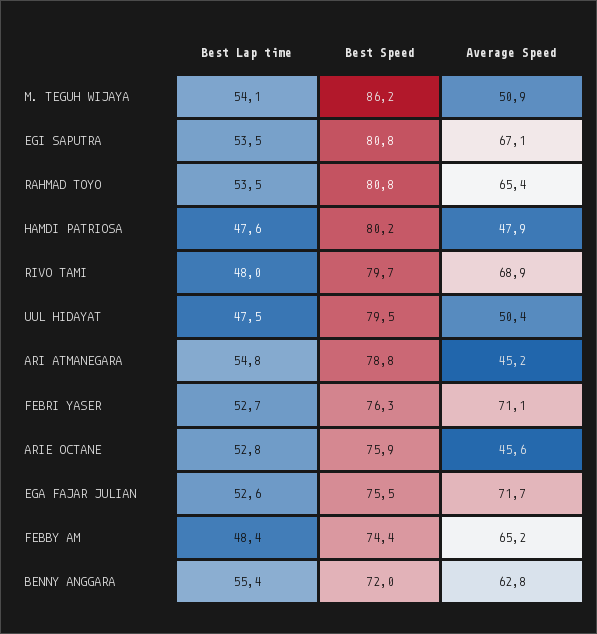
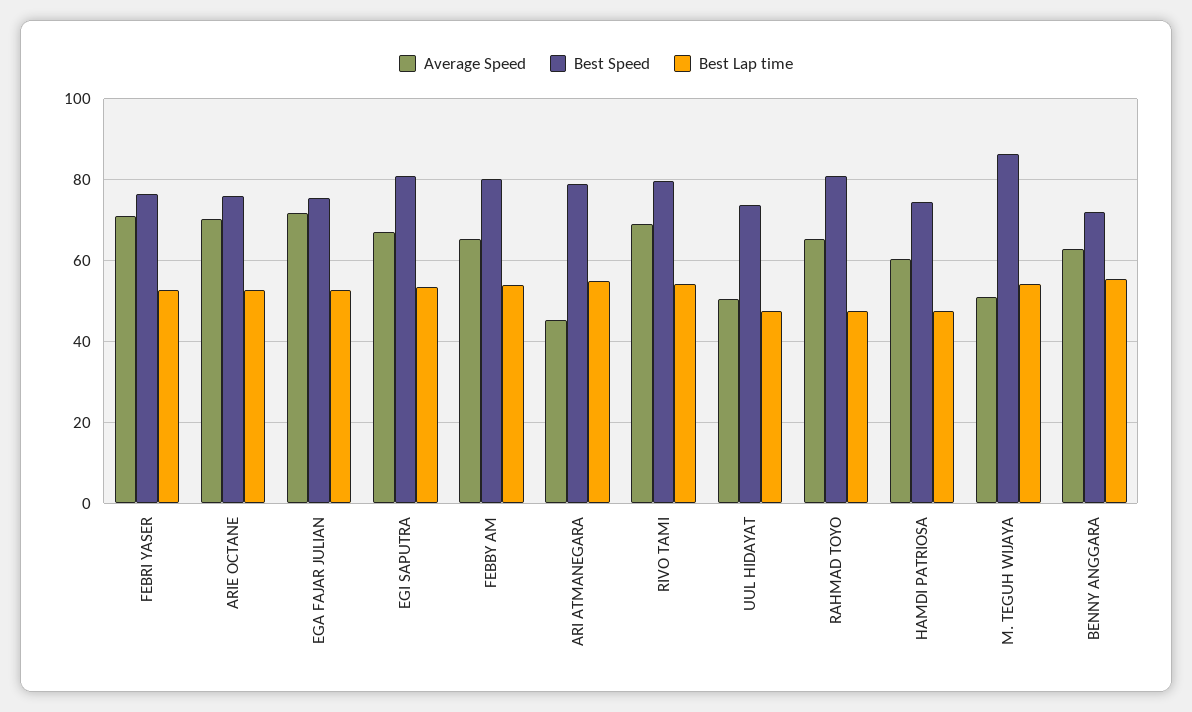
  {
    "Best Lap time": {
      "M. TEGUH WIJAYA": 54.1,
      "EGI SAPUTRA": 53.5,
-     "RAHMAD TOYO": 53.5,
+     "RAHMAD TOYO": 48,
      "HAMDI PATRIOSA": 47.6,
-     "RIVO TAMI": 48,
+     "RIVO TAMI": 54,
      "UUL HIDAYAT": 47.5,
      "ARI ATMANEGARA": 54.8,
      "FEBRI YASER": 52.7,
      "ARIE OCTANE": 52.8,
      "EGA FAJAR JULIAN": 52.6,
-     "FEBBY AM": 48.4,
+     "FEBBY AM": 54,
      "BENNY ANGGARA": 55.4
    },
    "Best Speed": {
      "M. TEGUH WIJAYA": 86.2,
      "EGI SAPUTRA": 80.8,
      "RAHMAD TOYO": 80.8,
-     "HAMDI PATRIOSA": 80.2,
+     "HAMDI PATRIOSA": 74,
      "RIVO TAMI": 79.7,
-     "UUL HIDAYAT": 79.5,
+     "UUL HIDAYAT": 74,
      "ARI ATMANEGARA": 78.8,
      "FEBRI YASER": 76.3,
      "ARIE OCTANE": 75.9,
      "EGA FAJAR JULIAN": 75.5,
-     "FEBBY AM": 74.4,
+     "FEBBY AM": 80,
      "BENNY ANGGARA": 72
    },
    "Average Speed": {
      "M. TEGUH WIJAYA": 50.9,
      "EGI SAPUTRA": 67.1,
      "RAHMAD TOYO": 65.4,
-     "HAMDI PATRIOSA": 47.9,
+     "HAMDI PATRIOSA": 60,
      "RIVO TAMI": 68.9,
      "UUL HIDAYAT": 50.4,
      "ARI ATMANEGARA": 45.2,
      "FEBRI YASER": 71.1,
-     "ARIE OCTANE": 45.6,
+     "ARIE OCTANE": 70,
      "EGA FAJAR JULIAN": 71.7,
      "FEBBY AM": 65.2,
      "BENNY ANGGARA": 62.8
    }
  }

